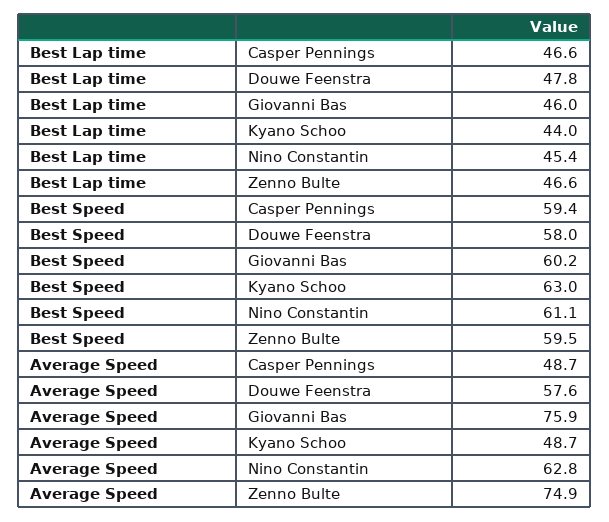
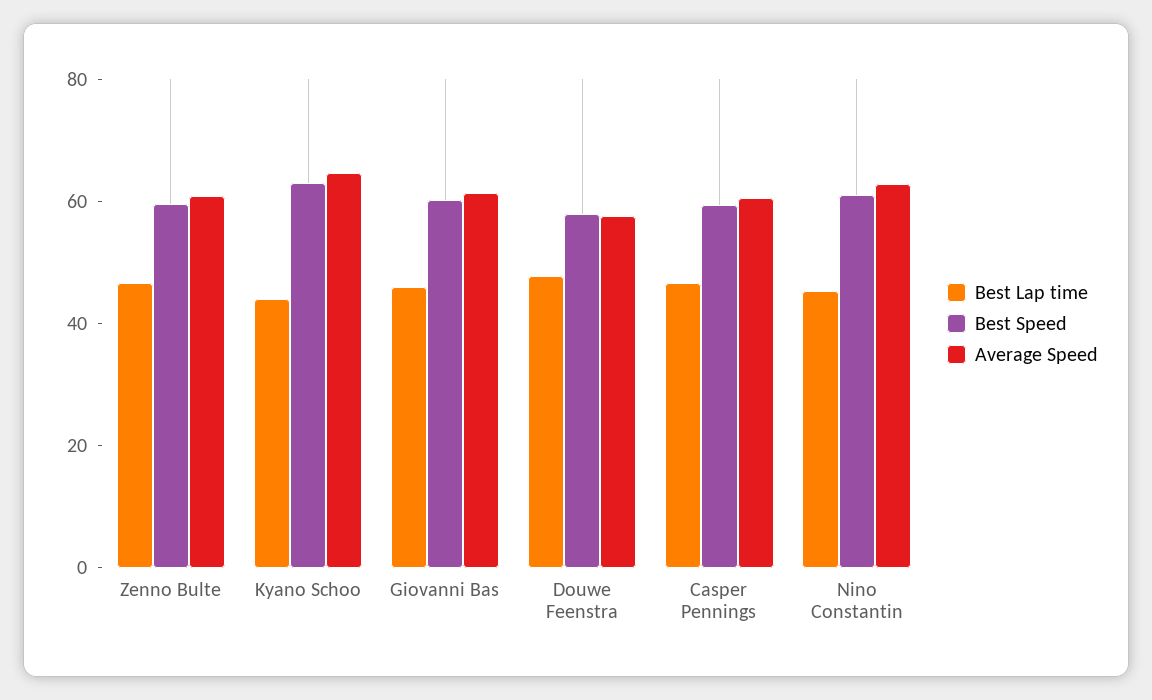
  {
    "Best Lap time": {
      "Casper Pennings": 46.6,
      "Douwe Feenstra": 47.8,
      "Giovanni Bas": 46,
      "Kyano Schoo": 44,
      "Nino Constantin": 45.4,
      "Zenno Bulte": 46.6
    },
    "Best Speed": {
      "Casper Pennings": 59.4,
      "Douwe Feenstra": 58,
      "Giovanni Bas": 60.2,
      "Kyano Schoo": 63,
      "Nino Constantin": 61.1,
      "Zenno Bulte": 59.5
    },
    "Average Speed": {
-     "Casper Pennings": 48.7,
+     "Casper Pennings": 60,
      "Douwe Feenstra": 57.6,
-     "Giovanni Bas": 75.9,
+     "Giovanni Bas": 60,
-     "Kyano Schoo": 48.7,
+     "Kyano Schoo": 65,
      "Nino Constantin": 62.8,
-     "Zenno Bulte": 74.9
+     "Zenno Bulte": 60
    }
  }

